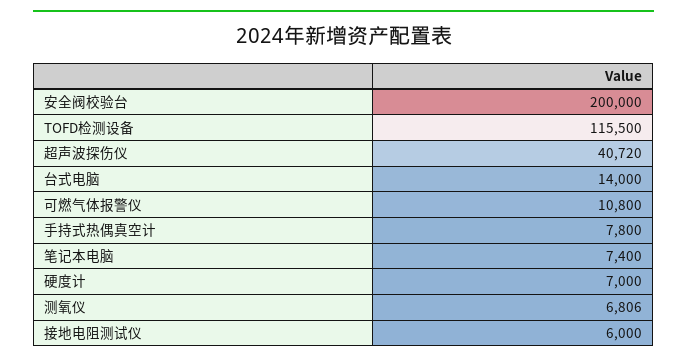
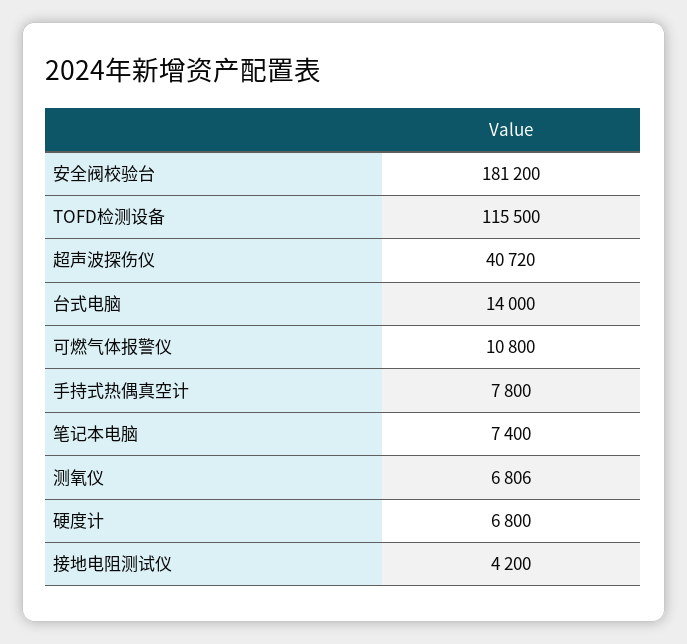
  {
-   "安全阀校验台": 200000,
+   "安全阀校验台": 181200,
    "TOFD检测设备": 115500,
    "超声波探伤仪": 40720,
    "台式电脑": 14000,
    "可燃气体报警仪": 10800,
    "手持式热偶真空计": 7800,
    "笔记本电脑": 7400,
-   "硬度计": 7000,
+   "硬度计": 6800,
    "测氧仪": 6806,
-   "接地电阻测试仪": 6000
+   "接地电阻测试仪": 4200
  }

